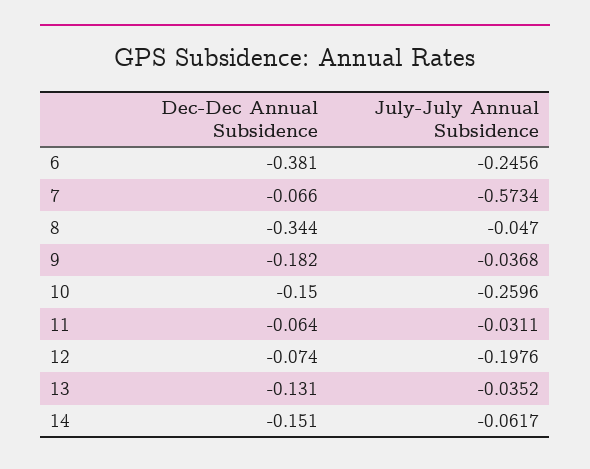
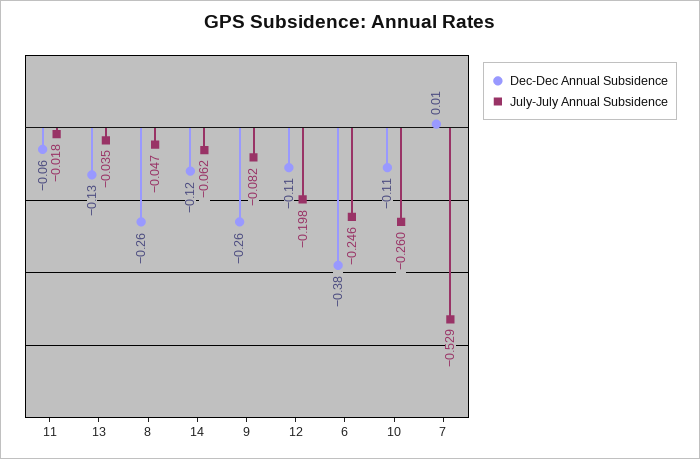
  {
    "Dec-Dec Annual Subsidence": {
      "6": -0.381,
-     "7": -0.066,
+     "7": 0.01,
-     "8": -0.344,
+     "8": -0.26,
-     "9": -0.182,
+     "9": -0.26,
-     "10": -0.15,
+     "10": -0.11,
      "11": -0.064,
-     "12": -0.074,
+     "12": -0.11,
      "13": -0.131,
-     "14": -0.151
+     "14": -0.12
    },
    "July-July Annual Subsidence": {
      "6": -0.2456,
-     "7": -0.5734,
+     "7": -0.529,
      "8": -0.047,
-     "9": -0.0368,
+     "9": -0.082,
      "10": -0.2596,
-     "11": -0.0311,
+     "11": -0.018,
      "12": -0.1976,
      "13": -0.0352,
      "14": -0.0617
    }
  }

